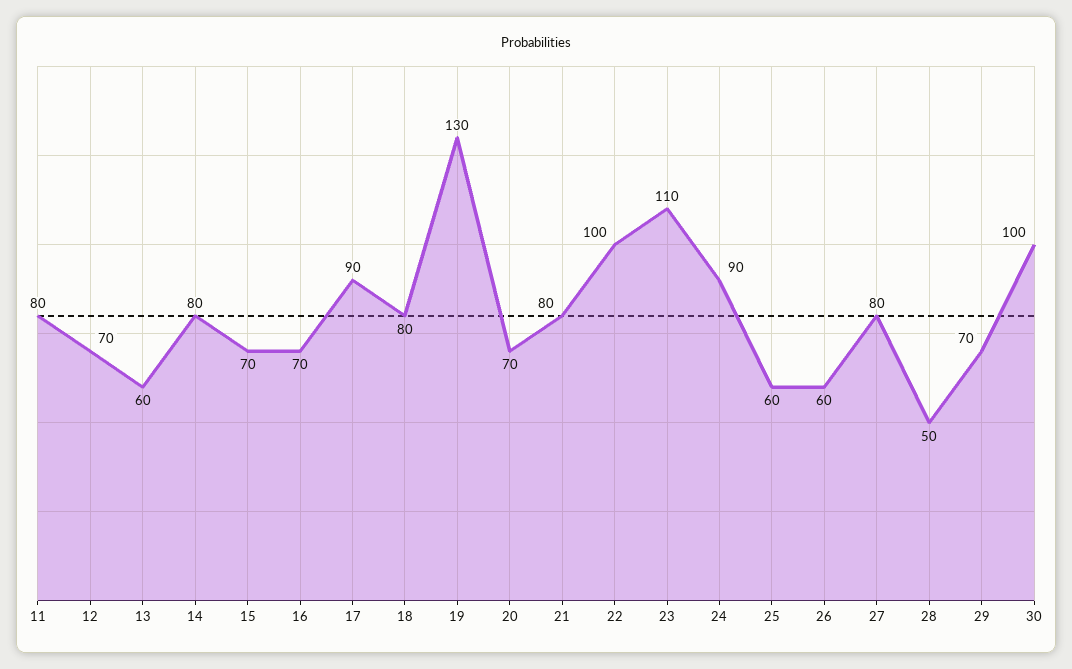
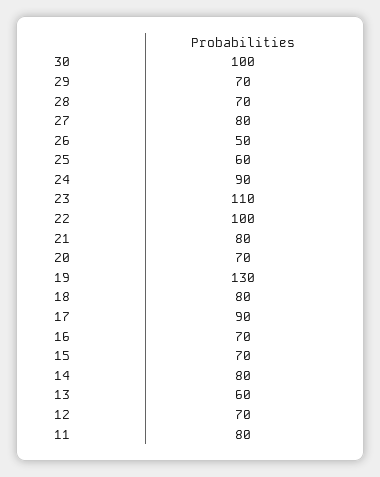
  {
    "11": 80,
    "12": 70,
    "13": 60,
    "14": 80,
    "15": 70,
    "16": 70,
    "17": 90,
    "18": 80,
    "19": 130,
    "20": 70,
    "21": 80,
    "22": 100,
    "23": 110,
    "24": 90,
    "25": 60,
-   "26": 60,
+   "26": 50,
    "27": 80,
-   "28": 50,
+   "28": 70,
    "29": 70,
    "30": 100
  }

